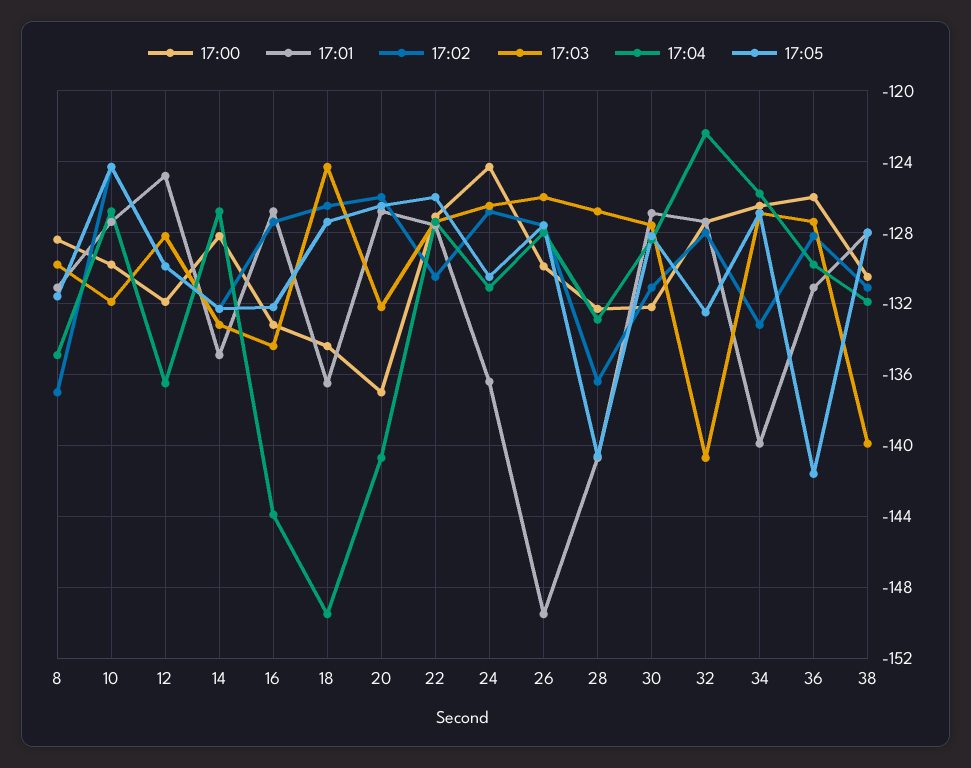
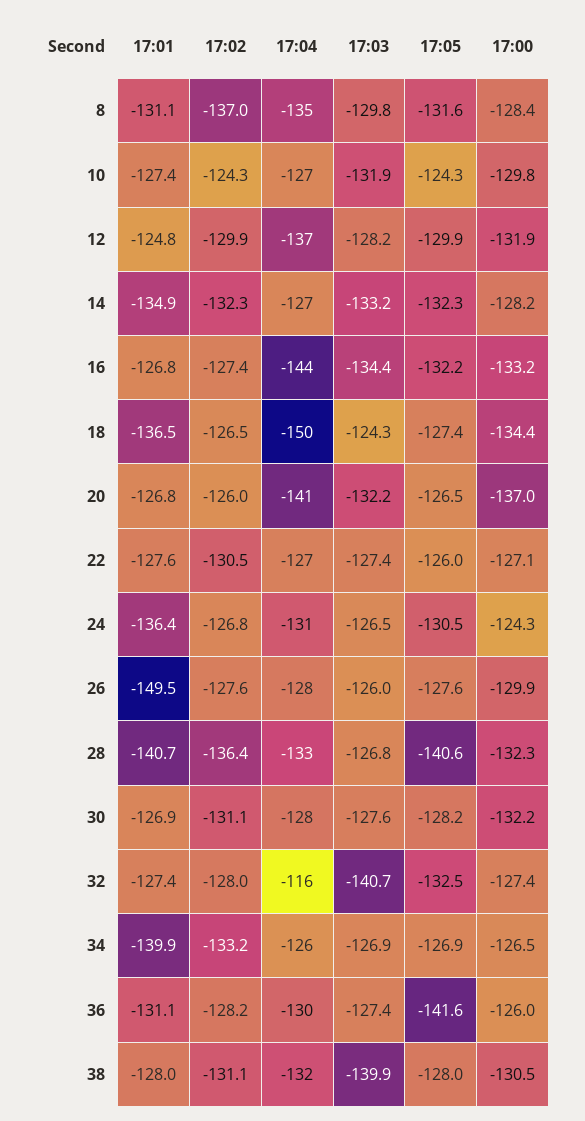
  {
    "17:00": {
      "8": -128.4,
      "10": -129.8,
      "12": -131.9,
      "14": -128.2,
      "16": -133.2,
      "18": -134.4,
      "20": -137,
      "22": -127.1,
      "24": -124.3,
      "26": -129.9,
      "28": -132.3,
      "30": -132.2,
      "32": -127.4,
      "34": -126.5,
      "36": -126,
      "38": -130.5
    },
    "17:01": {
      "8": -131.1,
      "10": -127.4,
      "12": -124.8,
      "14": -134.9,
      "16": -126.8,
      "18": -136.5,
      "20": -126.8,
      "22": -127.6,
      "24": -136.4,
      "26": -149.5,
      "28": -140.7,
      "30": -126.9,
      "32": -127.4,
      "34": -139.9,
      "36": -131.1,
      "38": -128
    },
    "17:02": {
      "8": -137,
      "10": -124.3,
      "12": -129.9,
      "14": -132.3,
      "16": -127.4,
      "18": -126.5,
      "20": -126,
      "22": -130.5,
      "24": -126.8,
      "26": -127.6,
      "28": -136.4,
      "30": -131.1,
      "32": -128,
      "34": -133.2,
      "36": -128.2,
      "38": -131.1
    },
    "17:03": {
      "8": -129.8,
      "10": -131.9,
      "12": -128.2,
      "14": -133.2,
      "16": -134.4,
      "18": -124.3,
      "20": -132.2,
      "22": -127.4,
      "24": -126.5,
      "26": -126,
      "28": -126.8,
      "30": -127.6,
      "32": -140.7,
      "34": -126.9,
      "36": -127.4,
      "38": -139.9
    },
    "17:04": {
      "8": -135,
      "10": -127,
      "12": -137,
      "14": -127,
      "16": -144,
      "18": -150,
      "20": -141,
      "22": -127,
      "24": -131,
      "26": -128,
      "28": -133,
      "30": -128,
-     "32": -122.5,
+     "32": -116,
      "34": -126,
      "36": -130,
      "38": -132
    },
    "17:05": {
      "8": -131.6,
      "10": -124.3,
      "12": -129.9,
      "14": -132.3,
      "16": -132.2,
      "18": -127.4,
      "20": -126.5,
      "22": -126,
      "24": -130.5,
      "26": -127.6,
      "28": -140.6,
      "30": -128.2,
      "32": -132.5,
      "34": -126.9,
      "36": -141.6,
      "38": -128
    }
  }

